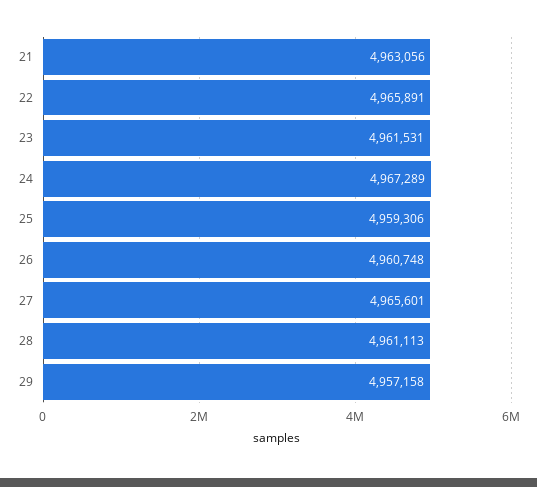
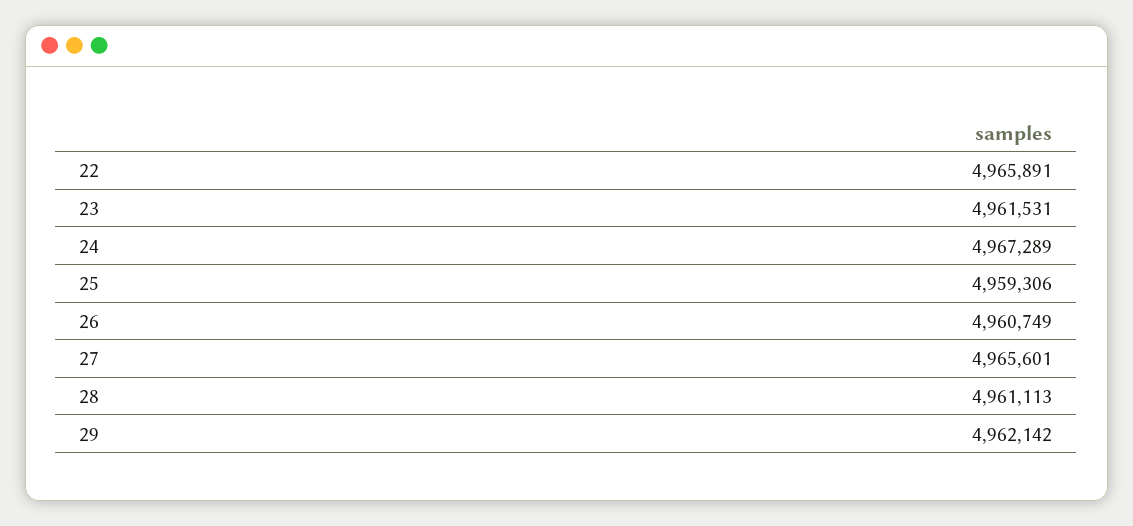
  {
-   "21": 4963056,
    "22": 4965891,
    "23": 4961531,
    "24": 4967289,
    "25": 4959306,
-   "26": 4960748,
+   "26": 4960749,
    "27": 4965601,
    "28": 4961113,
-   "29": 4957158
+   "29": 4962142
  }

